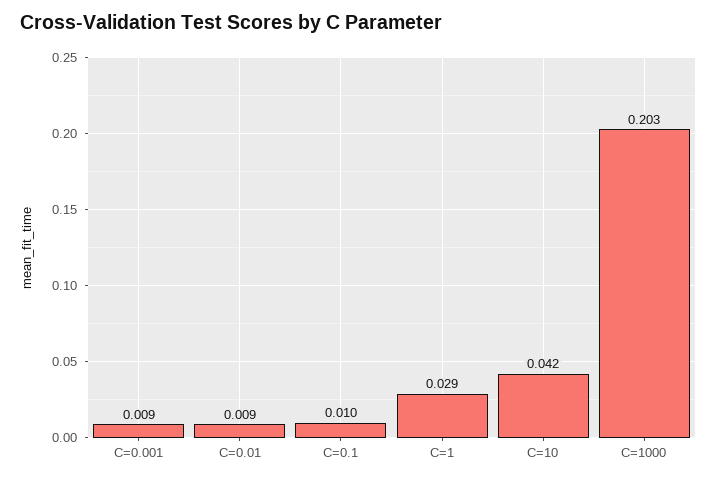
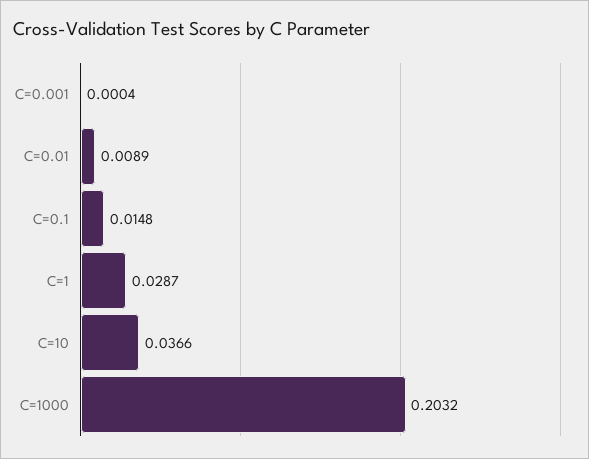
  {
-   "C=0.001": 0.009,
+   "C=0.001": 0.0004,
    "C=0.01": 0.0089,
-   "C=0.1": 0.01,
+   "C=0.1": 0.0148,
    "C=1": 0.0287,
-   "C=10": 0.042,
+   "C=10": 0.0366,
    "C=1000": 0.2032
  }

